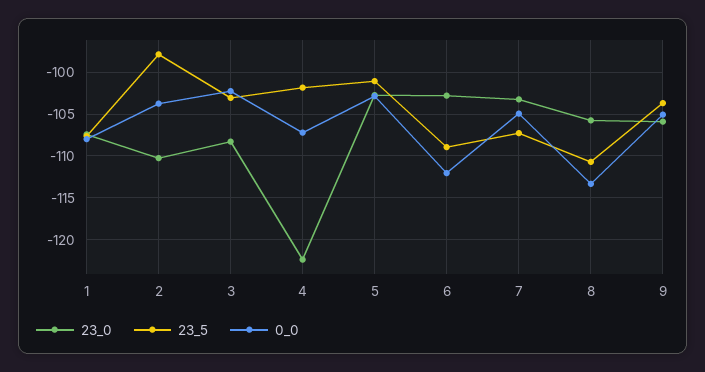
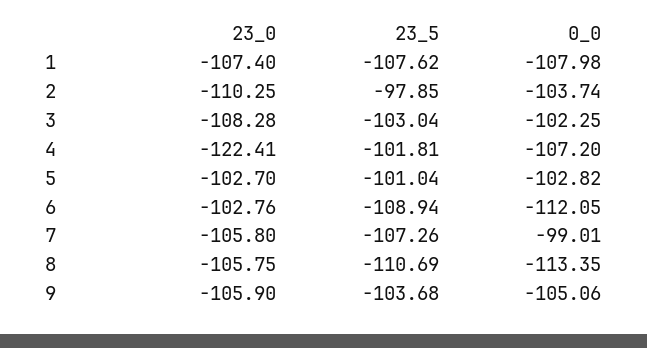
  {
    "23_0": {
      "1": -107.4,
      "2": -110.25,
      "3": -108.28,
      "4": -122.41,
      "5": -102.7,
      "6": -102.76,
-     "7": -103,
+     "7": -105.8,
      "8": -105.75,
      "9": -105.9
    },
    "23_5": {
      "1": -107.62,
      "2": -97.85,
      "3": -103.04,
      "4": -101.81,
      "5": -101.04,
      "6": -108.94,
      "7": -107.26,
      "8": -110.69,
      "9": -103.68
    },
    "0_0": {
      "1": -107.98,
      "2": -103.74,
      "3": -102.25,
      "4": -107.2,
      "5": -102.82,
      "6": -112.05,
-     "7": -105,
+     "7": -99.01,
      "8": -113.35,
      "9": -105.06
    }
  }

